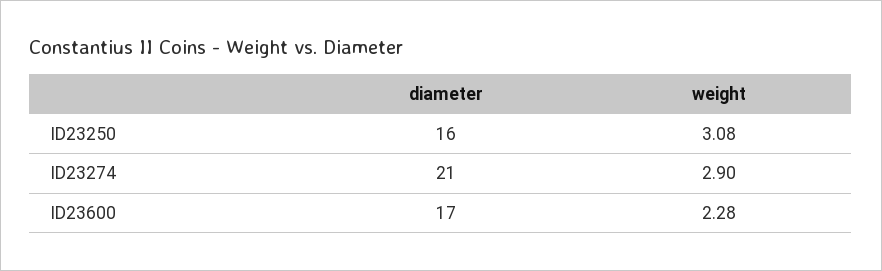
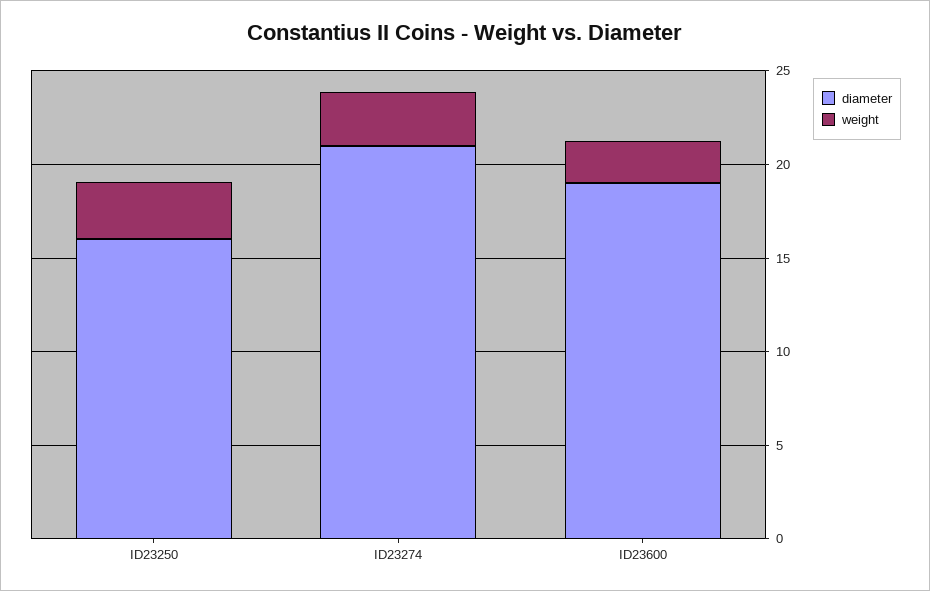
  {
    "diameter": {
      "ID23250": 16,
      "ID23274": 21,
-     "ID23600": 17
+     "ID23600": 19
    },
    "weight": {
      "ID23250": 3.08,
      "ID23274": 2.9,
      "ID23600": 2.28
    }
  }

